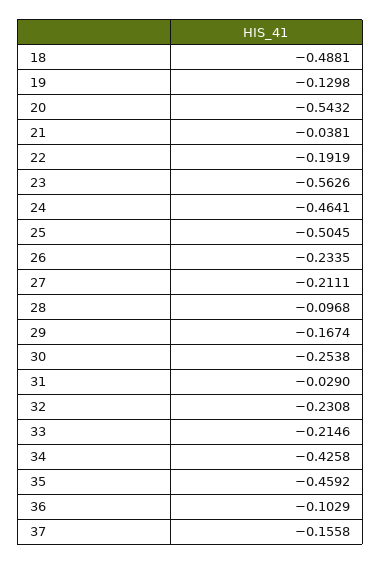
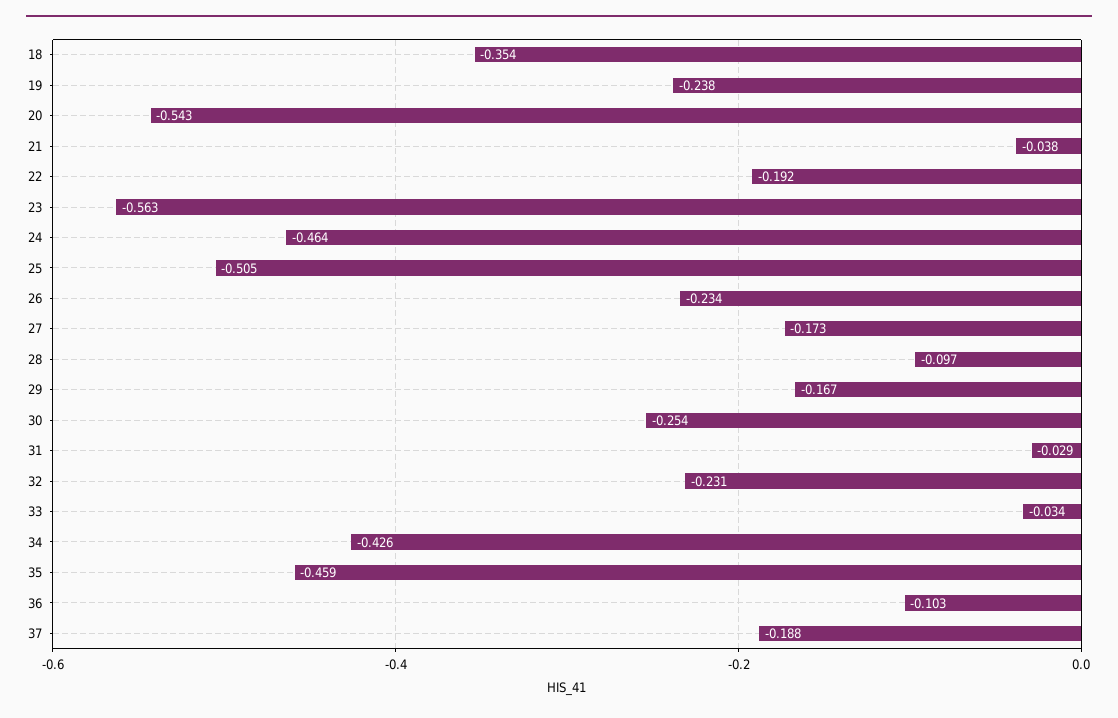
  {
-   "18": -0.4881,
+   "18": -0.354,
-   "19": -0.1298,
+   "19": -0.238,
    "20": -0.5432,
    "21": -0.0381,
    "22": -0.1919,
    "23": -0.5626,
    "24": -0.4641,
    "25": -0.5045,
    "26": -0.2335,
-   "27": -0.2111,
+   "27": -0.173,
    "28": -0.0968,
    "29": -0.1674,
    "30": -0.2538,
    "31": -0.029,
    "32": -0.2308,
-   "33": -0.2146,
+   "33": -0.034,
    "34": -0.4258,
    "35": -0.4592,
    "36": -0.1029,
-   "37": -0.1558
+   "37": -0.188
  }

